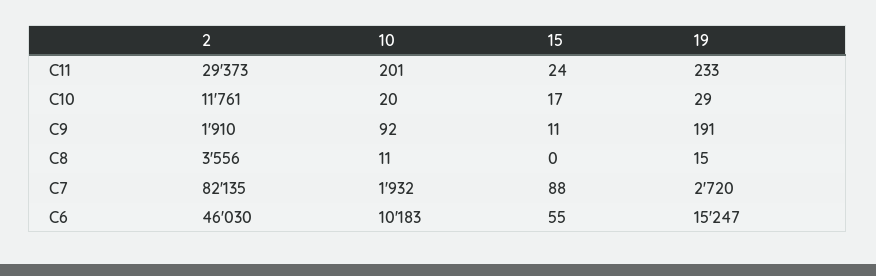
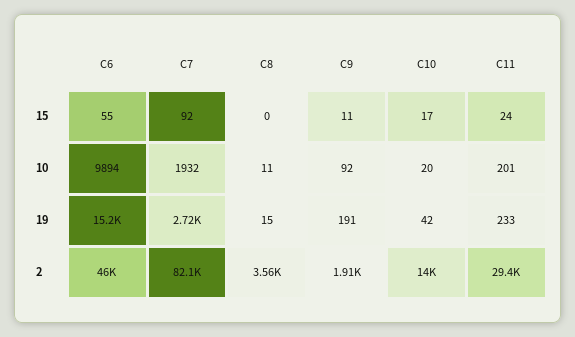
  {
    "2": {
      "C11": 29373,
-     "C10": 11761,
+     "C10": 14000,
      "C9": 1910,
      "C8": 3556,
      "C7": 82135,
      "C6": 46030
    },
    "10": {
      "C11": 201,
      "C10": 20,
      "C9": 92,
      "C8": 11,
      "C7": 1932,
-     "C6": 10183
+     "C6": 9894
    },
    "15": {
      "C11": 24,
      "C10": 17,
      "C9": 11,
      "C8": 0,
-     "C7": 88,
+     "C7": 92,
      "C6": 55
    },
    "19": {
      "C11": 233,
-     "C10": 29,
+     "C10": 42,
      "C9": 191,
      "C8": 15,
      "C7": 2720,
      "C6": 15247
    }
  }

